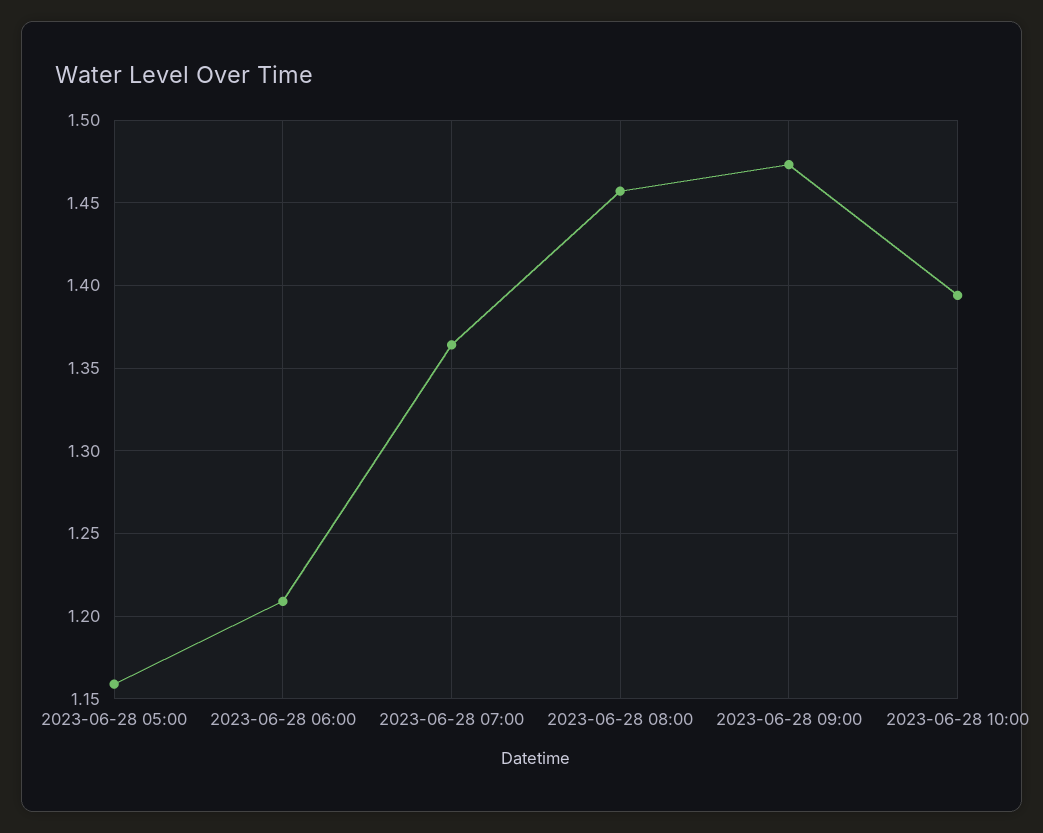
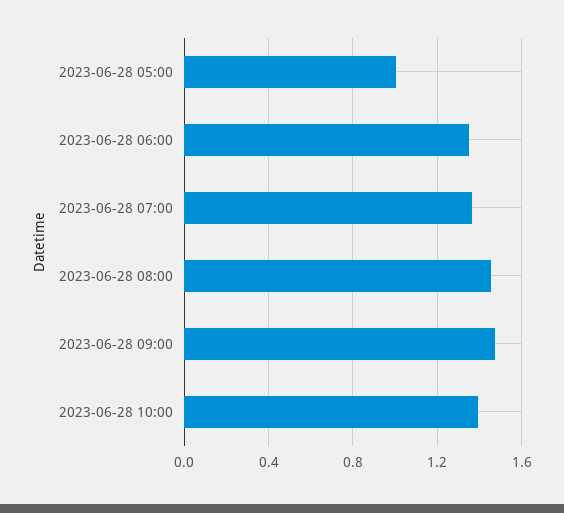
  {
-   "2023-06-28 05:00": 1.16,
+   "2023-06-28 05:00": 1,
-   "2023-06-28 06:00": 1.21,
+   "2023-06-28 06:00": 1.35,
    "2023-06-28 07:00": 1.365,
    "2023-06-28 08:00": 1.455,
    "2023-06-28 09:00": 1.475,
    "2023-06-28 10:00": 1.395
  }

